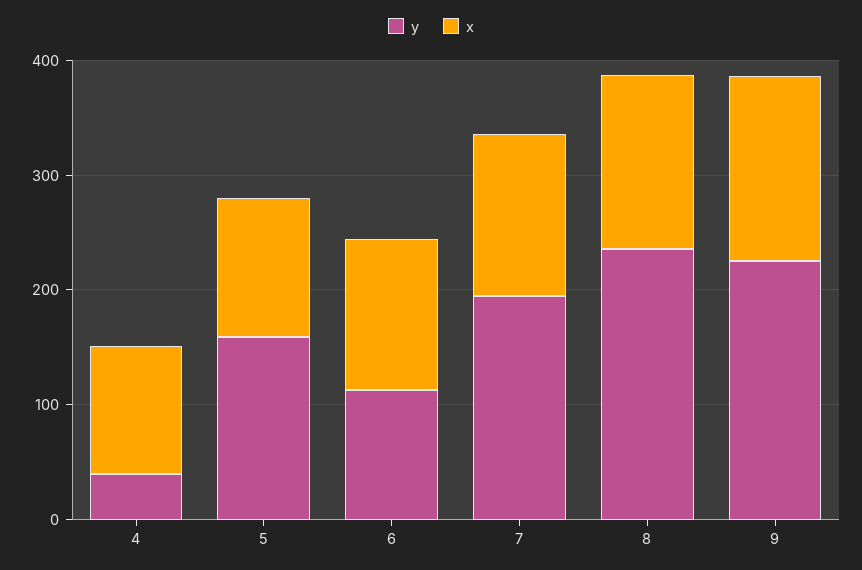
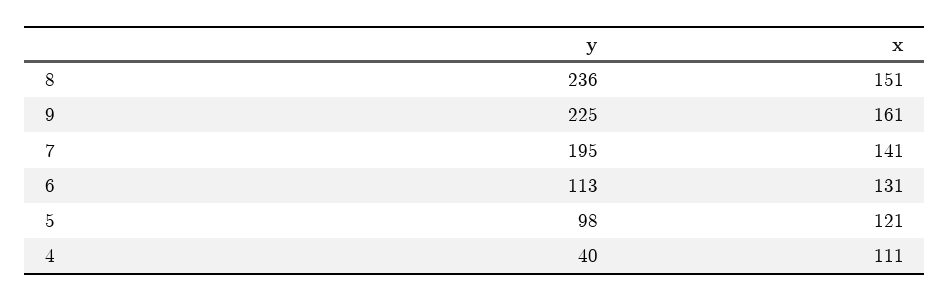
  {
    "y": {
      "4": 40,
-     "5": 160,
+     "5": 98,
      "6": 113,
      "7": 195,
      "8": 236,
      "9": 225
    },
    "x": {
      "4": 111,
      "5": 121,
      "6": 131,
      "7": 141,
      "8": 151,
      "9": 161
    }
  }

